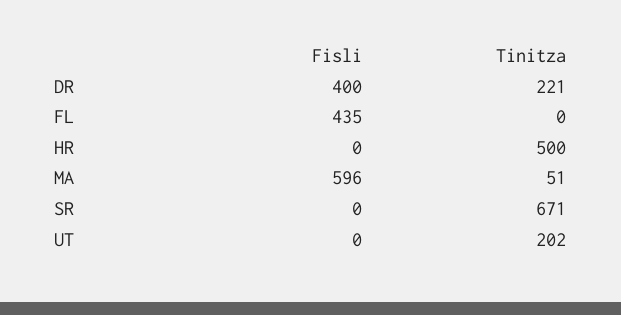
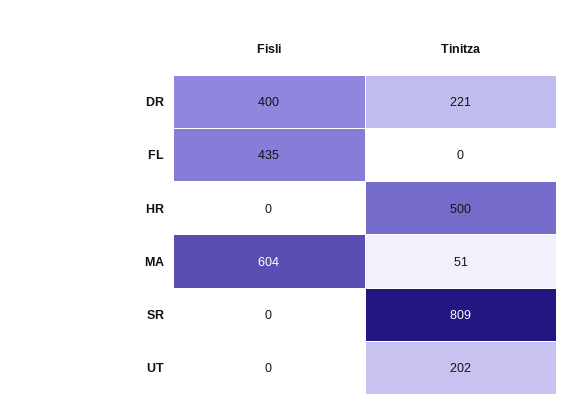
  {
    "Fisli": {
      "DR": 400,
      "FL": 435,
      "HR": 0,
-     "MA": 596,
+     "MA": 604,
      "SR": 0,
      "UT": 0
    },
    "Tinitza": {
      "DR": 221,
      "FL": 0,
      "HR": 500,
      "MA": 51,
-     "SR": 671,
+     "SR": 809,
      "UT": 202
    }
  }

